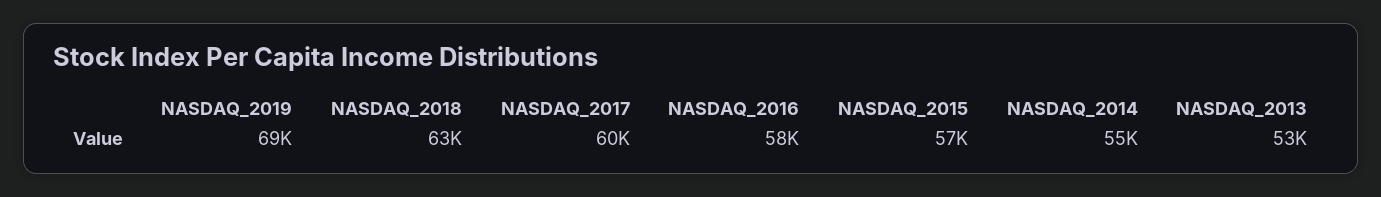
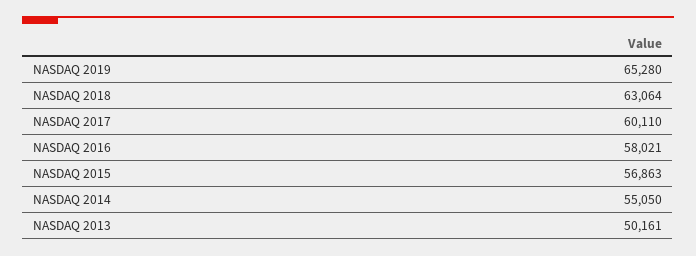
  {
-   "NASDAQ_2019": 69000,
+   "NASDAQ_2019": 65280,
    "NASDAQ_2018": 63064,
    "NASDAQ_2017": 60110,
    "NASDAQ_2016": 58021,
    "NASDAQ_2015": 56863,
    "NASDAQ_2014": 55050,
-   "NASDAQ_2013": 53000
+   "NASDAQ_2013": 50161
  }

